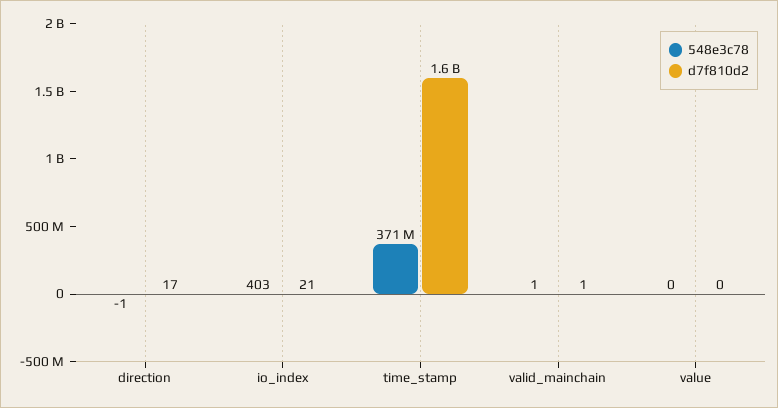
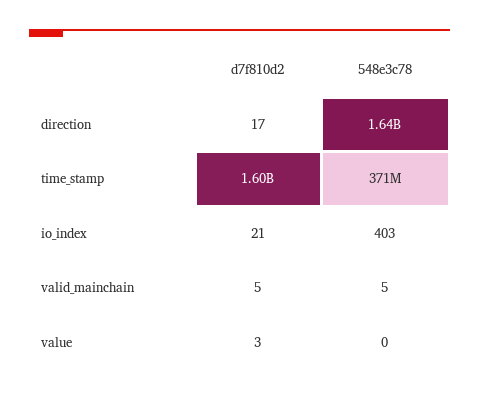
  {
    "548e3c78": {
-     "direction": -1,
+     "direction": 1640000000,
      "io_index": 403,
      "time_stamp": 371000000,
-     "valid_mainchain": 1,
+     "valid_mainchain": 5,
      "value": 0
    },
    "d7f810d2": {
      "direction": 17,
      "io_index": 21,
      "time_stamp": 1600000000,
-     "valid_mainchain": 1,
+     "valid_mainchain": 5,
-     "value": 0
+     "value": 3
    }
  }

